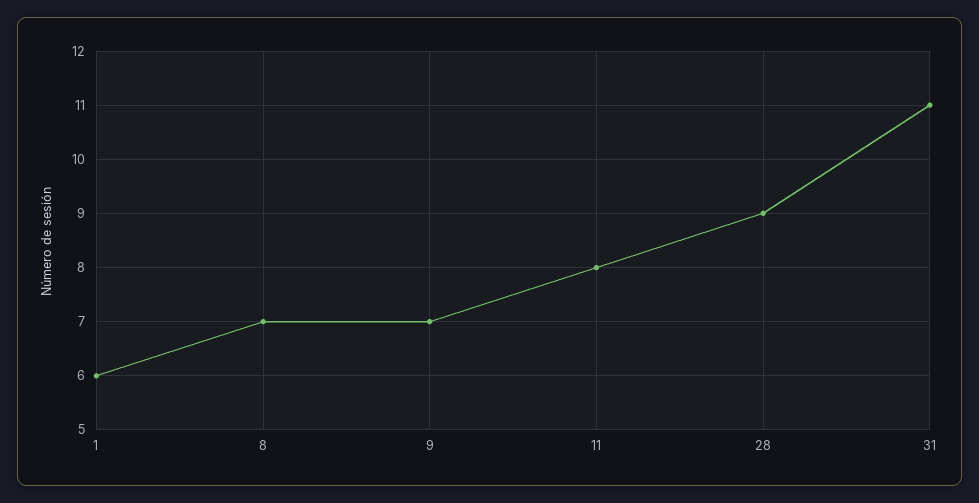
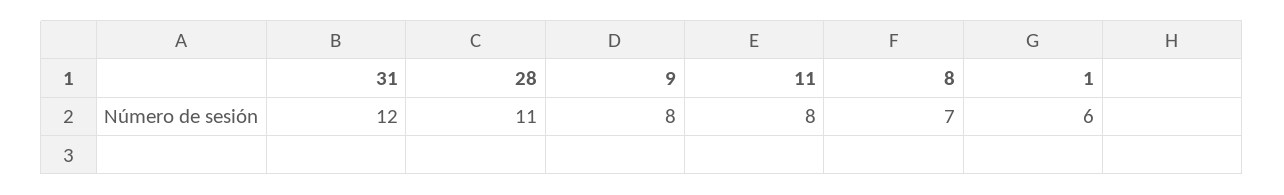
  {
    "1": 6,
    "8": 7,
-   "9": 7,
+   "9": 8,
    "11": 8,
-   "28": 9,
+   "28": 11,
-   "31": 11
+   "31": 12
  }

